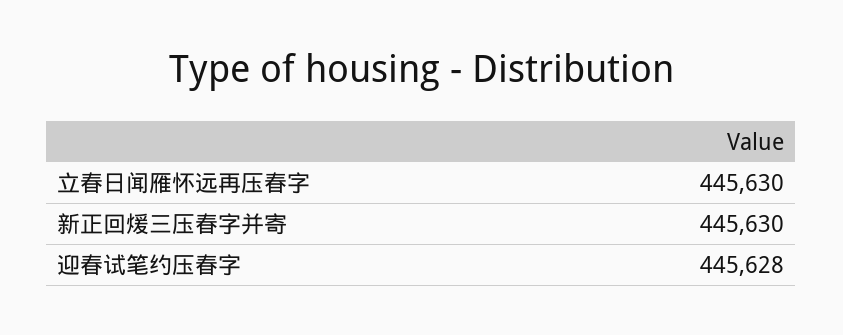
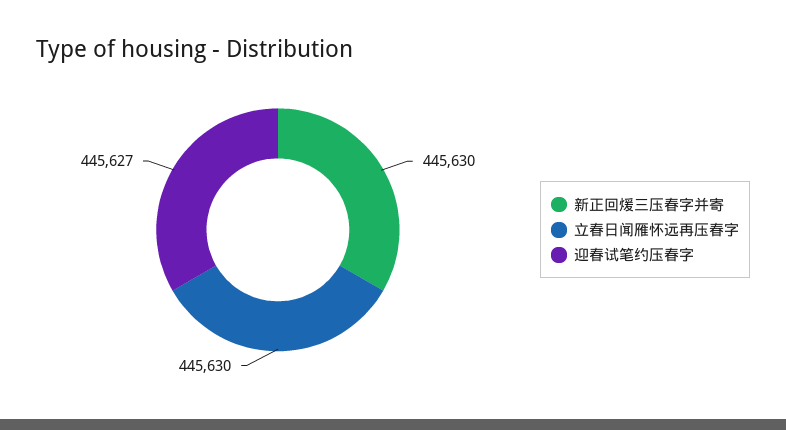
  {
    "立春日闻雁怀远再压春字": 445630,
    "新正回煖三压春字并寄": 445630,
-   "迎春试笔约压春字": 445628
+   "迎春试笔约压春字": 445627
  }

